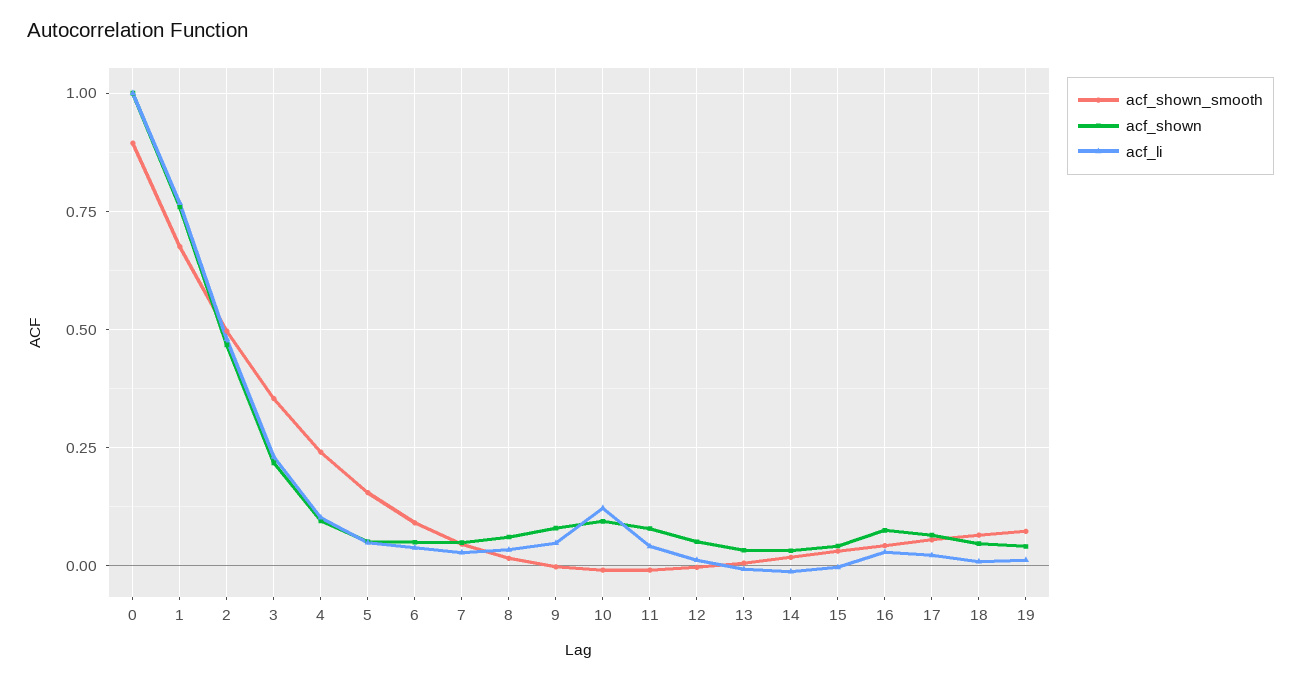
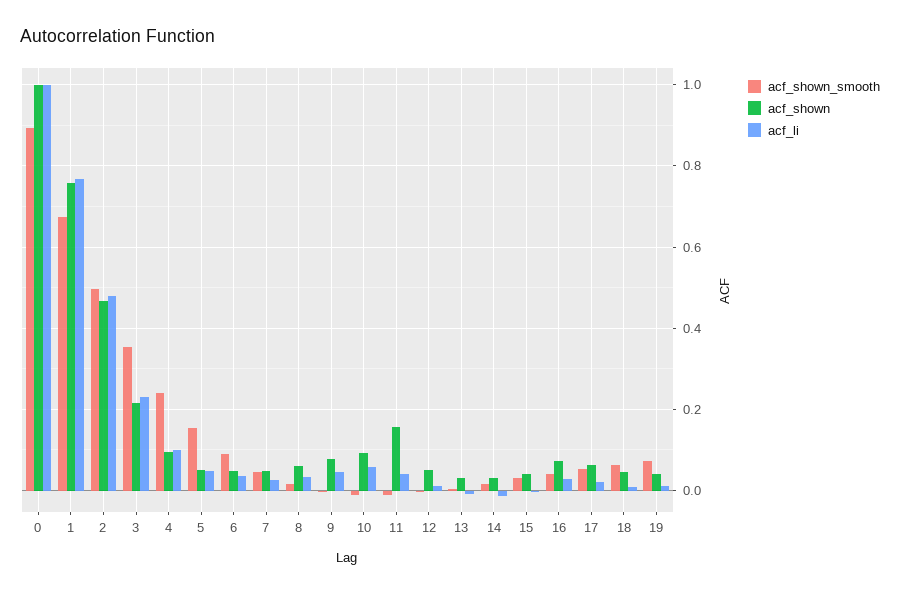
  {
    "acf_shown_smooth": {
      "0": 0.9,
      "1": 0.68,
      "2": 0.5,
      "3": 0.36,
      "4": 0.24,
      "5": 0.16,
      "6": 0.1,
      "7": 0.04,
      "8": 0.02,
      "9": 0,
      "10": -0.02,
      "11": -0.02,
      "12": 0,
      "13": 0,
      "14": 0.02,
      "15": 0.04,
      "16": 0.04,
      "17": 0.06,
      "18": 0.06,
      "19": 0.08
    },
    "acf_shown": {
      "0": 1,
      "1": 0.76,
      "2": 0.46,
      "3": 0.22,
      "4": 0.1,
      "5": 0.06,
      "6": 0.04,
      "7": 0.04,
      "8": 0.06,
      "9": 0.08,
      "10": 0.1,
-     "11": 0.075,
+     "11": 0.16,
      "12": 0.06,
      "13": 0.04,
      "14": 0.04,
      "15": 0.04,
      "16": 0.08,
      "17": 0.06,
      "18": 0.04,
      "19": 0.04
    },
    "acf_li": {
      "0": 1,
      "1": 0.76,
      "2": 0.48,
      "3": 0.24,
      "4": 0.1,
      "5": 0.04,
      "6": 0.04,
      "7": 0.02,
      "8": 0.04,
      "9": 0.04,
-     "10": 0.125,
+     "10": 0.06,
      "11": 0.04,
      "12": 0.02,
      "13": 0,
      "14": -0.02,
      "15": 0,
      "16": 0.02,
      "17": 0.02,
      "18": 0,
      "19": 0.02
    }
  }

